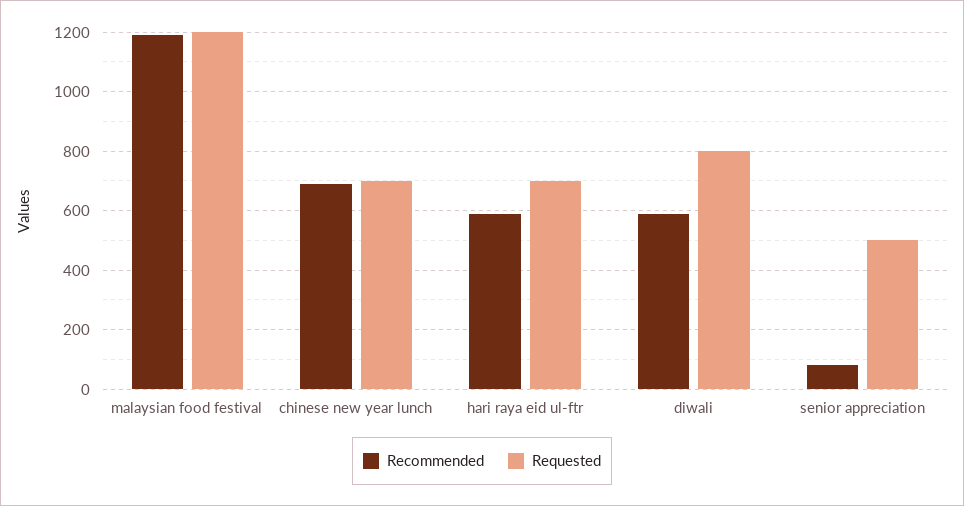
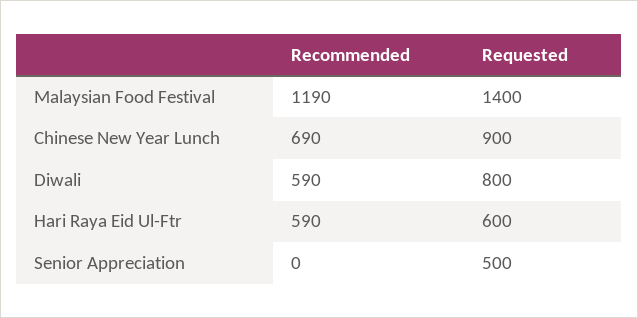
  {
    "Recommended": {
      "malaysian food festival": 1190,
      "chinese new year lunch": 690,
      "hari raya eid ul-ftr": 590,
      "diwali": 590,
-     "senior appreciation": 75
+     "senior appreciation": 0
    },
    "Requested": {
-     "malaysian food festival": 1200,
+     "malaysian food festival": 1400,
-     "chinese new year lunch": 700,
+     "chinese new year lunch": 900,
-     "hari raya eid ul-ftr": 700,
+     "hari raya eid ul-ftr": 600,
      "diwali": 800,
      "senior appreciation": 500
    }
  }

